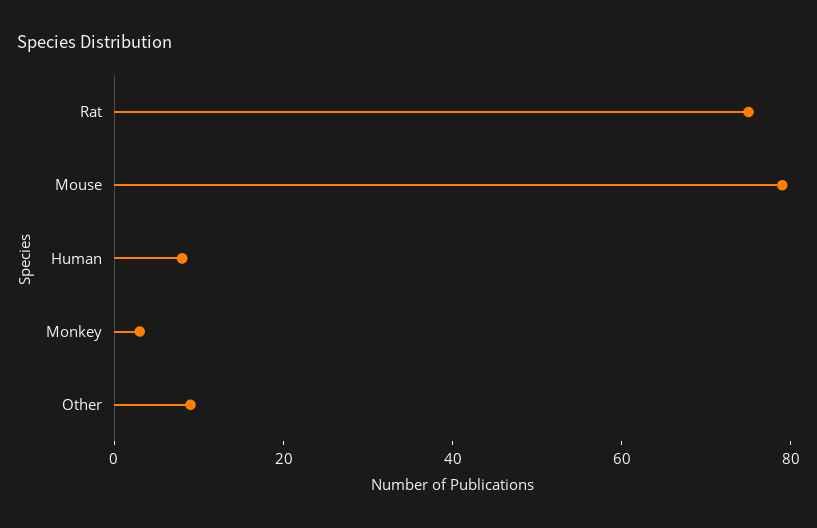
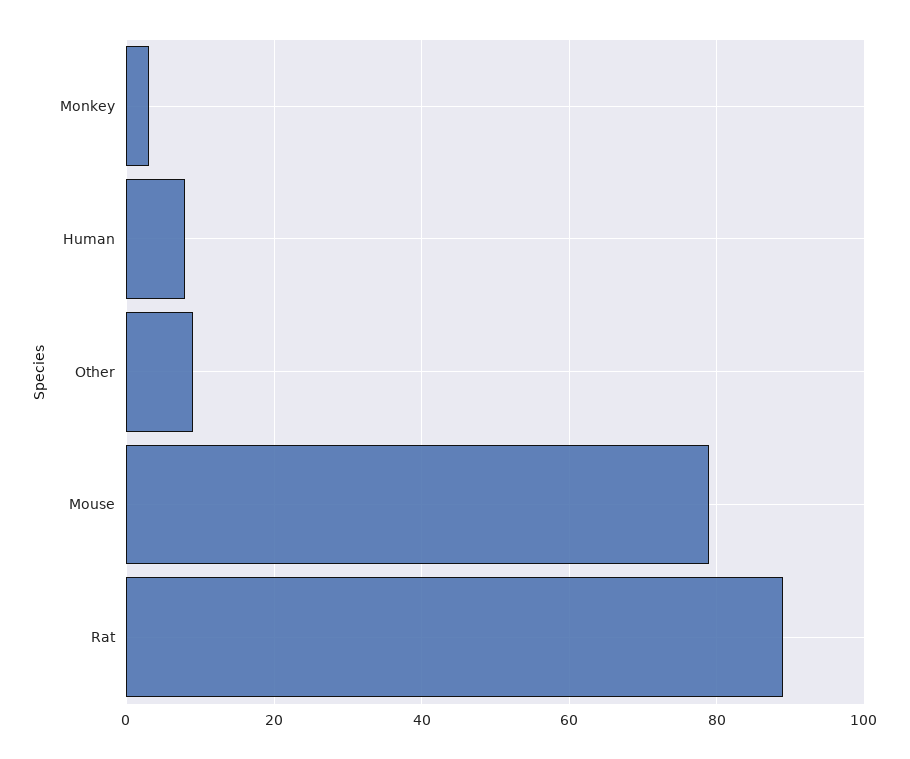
  {
-   "Rat": 75,
+   "Rat": 90,
    "Mouse": 80,
    "Human": 10,
    "Monkey": 5,
    "Other": 10
  }

